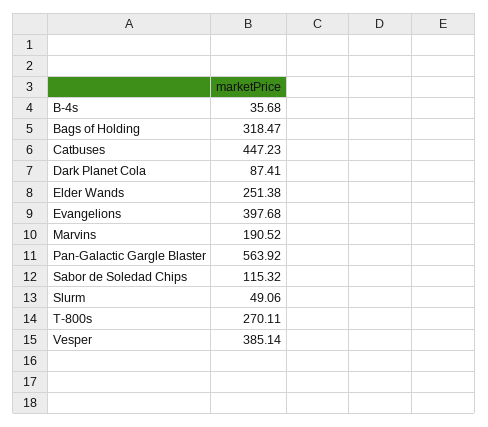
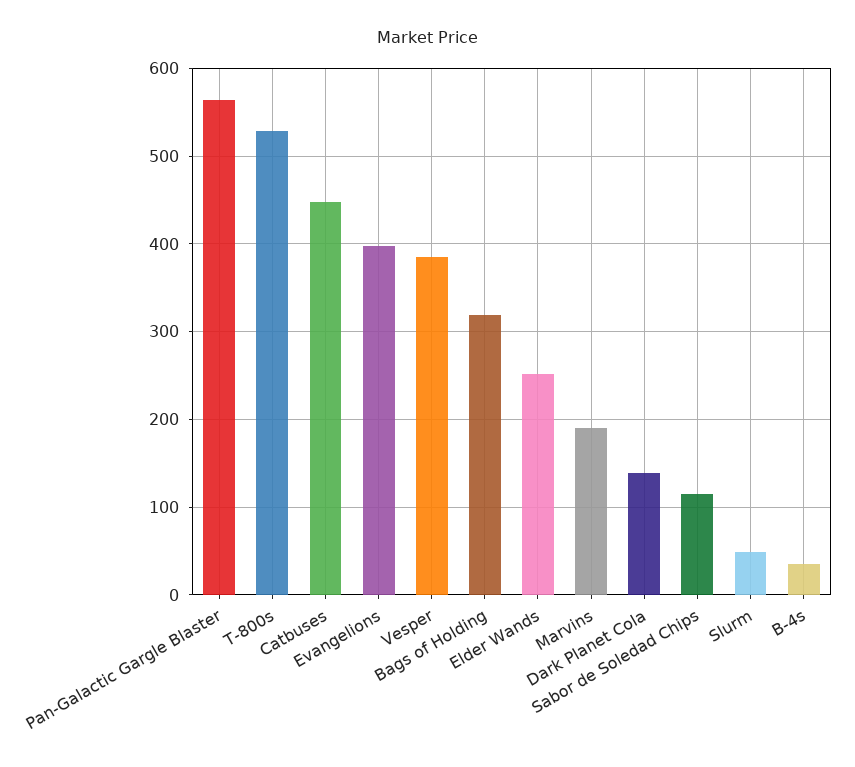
  {
    "B-4s": 35.68,
    "Bags of Holding": 318.47,
    "Catbuses": 447.23,
-   "Dark Planet Cola": 87.41,
+   "Dark Planet Cola": 140,
    "Elder Wands": 251.38,
    "Evangelions": 397.68,
    "Marvins": 190.52,
    "Pan-Galactic Gargle Blaster": 563.92,
    "Sabor de Soledad Chips": 115.32,
    "Slurm": 49.06,
-   "T-800s": 270.11,
+   "T-800s": 530,
    "Vesper": 385.14
  }

